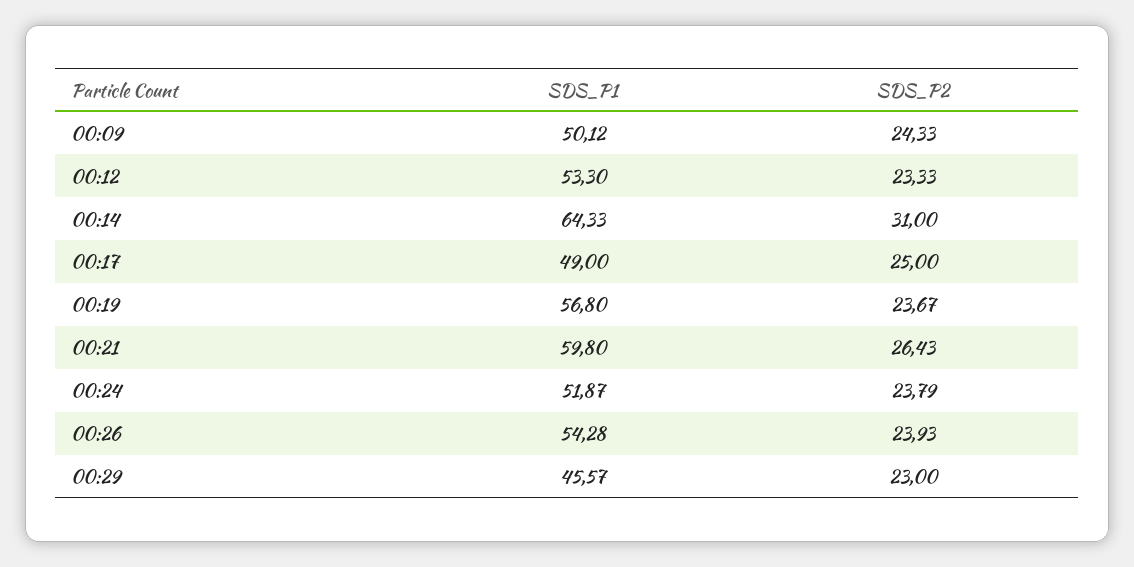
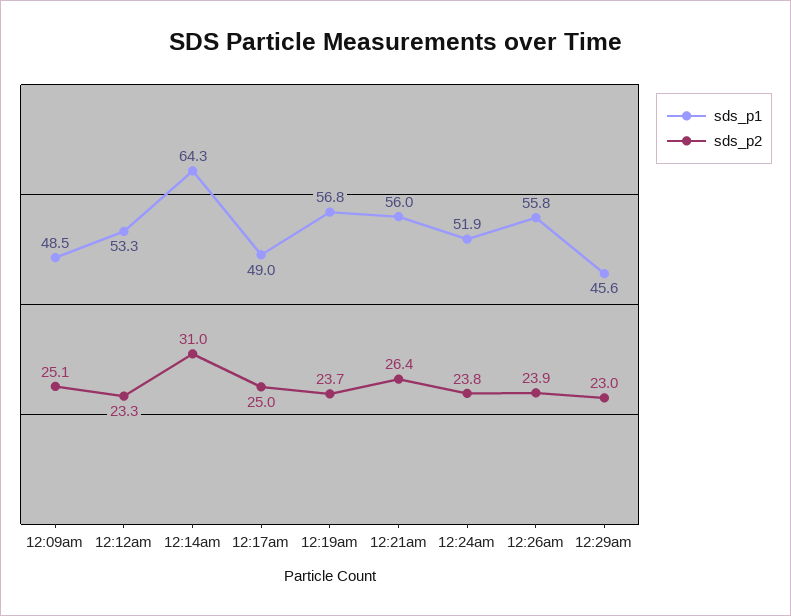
  {
    "SDS_P1": {
-     "00:09": 50.12,
+     "00:09": 48.5,
      "00:12": 53.3,
      "00:14": 64.33,
      "00:17": 49,
      "00:19": 56.8,
-     "00:21": 59.8,
+     "00:21": 56,
      "00:24": 51.87,
-     "00:26": 54.28,
+     "00:26": 55.8,
      "00:29": 45.57
    },
    "SDS_P2": {
-     "00:09": 24.33,
+     "00:09": 25.1,
      "00:12": 23.33,
      "00:14": 31,
      "00:17": 25,
      "00:19": 23.67,
      "00:21": 26.43,
      "00:24": 23.79,
      "00:26": 23.93,
      "00:29": 23
    }
  }

